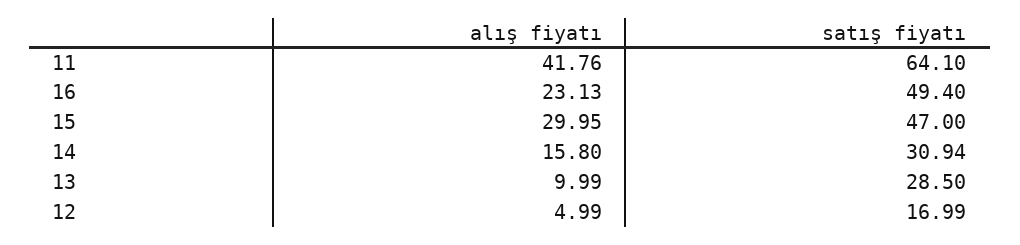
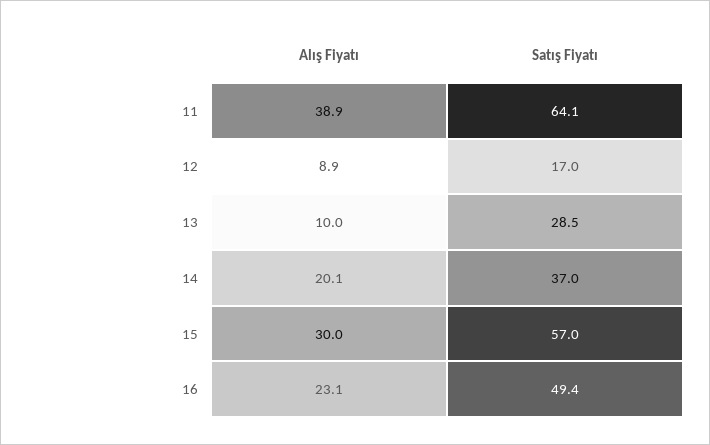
  {
    "alış fiyatı": {
-     "11": 41.76,
+     "11": 38.9,
      "16": 23.13,
      "15": 29.95,
-     "14": 15.8,
+     "14": 20.1,
      "13": 9.99,
-     "12": 4.99
+     "12": 8.9
    },
    "satış fiyatı": {
      "11": 64.1,
      "16": 49.4,
-     "15": 47,
+     "15": 57,
-     "14": 30.94,
+     "14": 37,
      "13": 28.5,
      "12": 16.99
    }
  }

